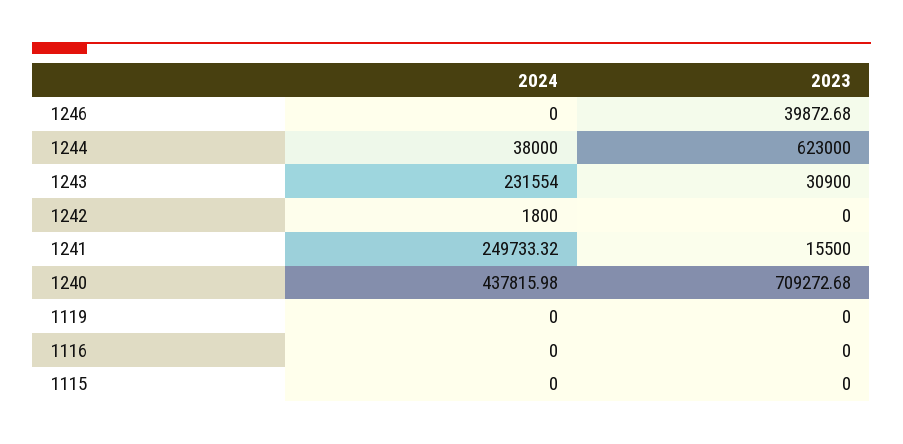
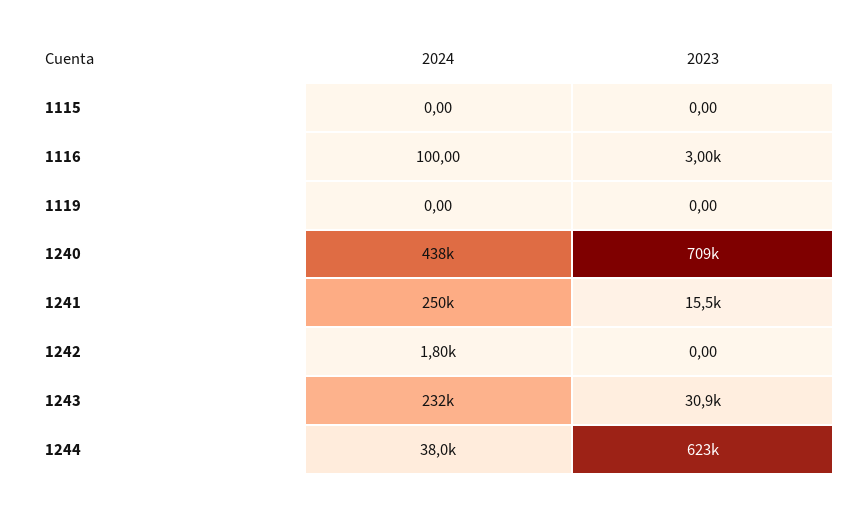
  {
    "2024": {
-     "1246": 0,
      "1244": 38000,
      "1243": 231554,
      "1242": 1800,
      "1241": 249733.32,
      "1240": 437815.98,
      "1119": 0,
-     "1116": 0,
+     "1116": 100,
      "1115": 0
    },
    "2023": {
-     "1246": 39872.68,
      "1244": 623000,
      "1243": 30900,
      "1242": 0,
      "1241": 15500,
      "1240": 709272.68,
      "1119": 0,
-     "1116": 0,
+     "1116": 3000,
      "1115": 0
    }
  }

